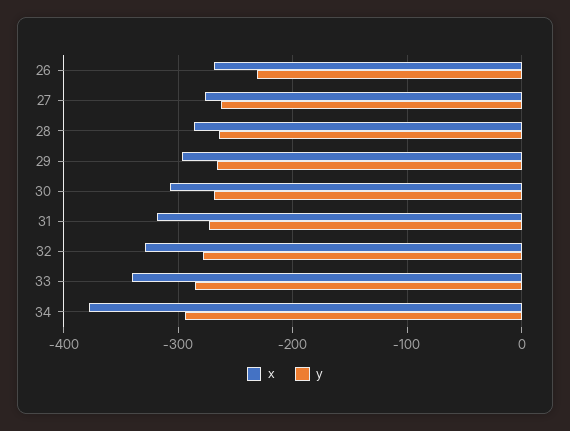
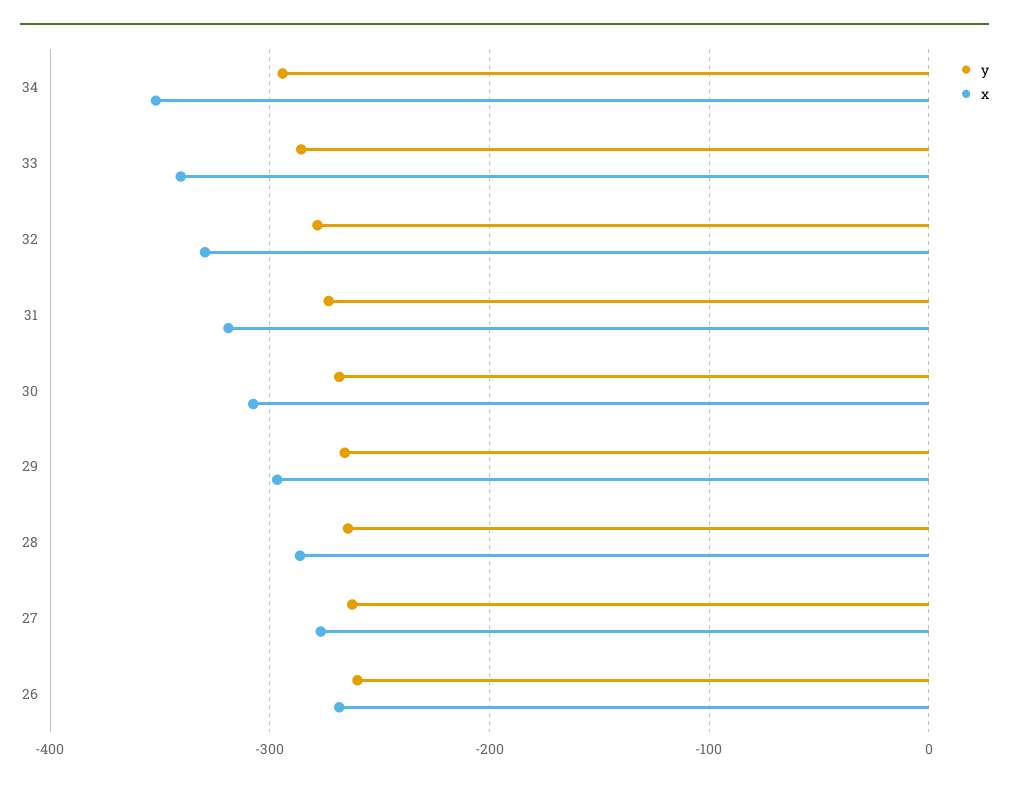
  {
    "x": {
      "26": -270,
      "27": -280,
      "28": -290,
      "29": -300,
      "30": -310,
      "31": -320,
      "32": -330,
      "33": -340,
-     "34": -380
+     "34": -350
    },
    "y": {
-     "26": -230,
+     "26": -260,
      "27": -260,
      "28": -260,
      "29": -270,
      "30": -270,
      "31": -270,
      "32": -280,
      "33": -290,
      "34": -290
    }
  }

